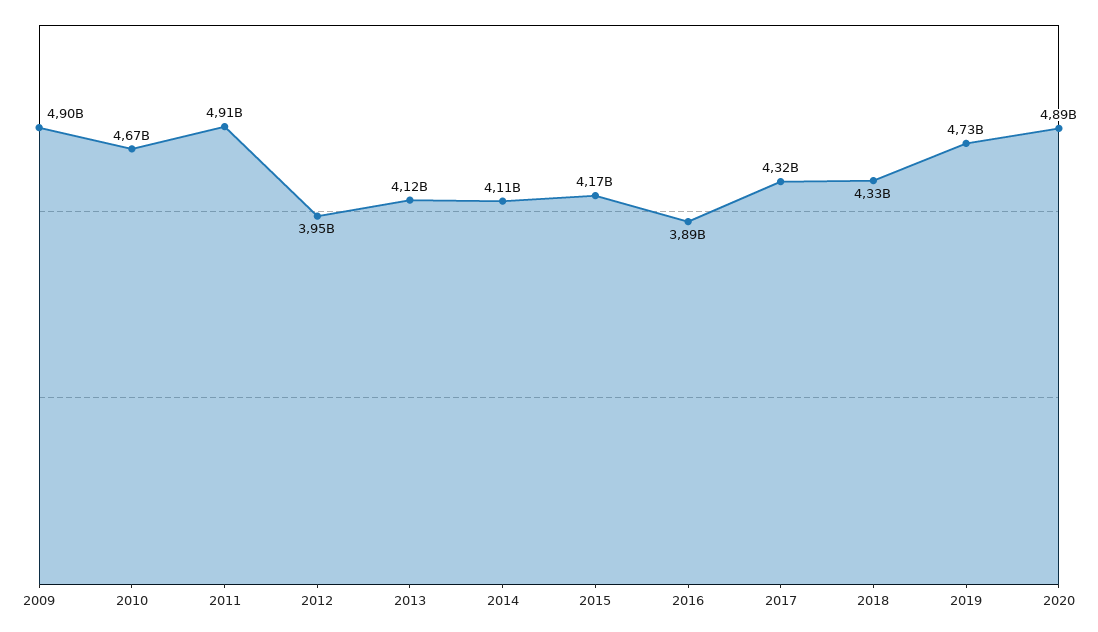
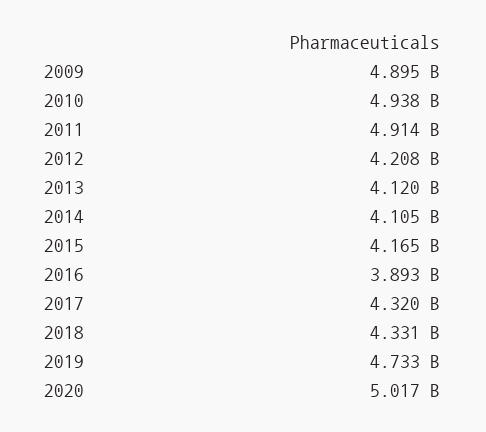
  {
    "2009": 4895000000,
-   "2010": 4670000000,
+   "2010": 4938000000,
    "2011": 4914000000,
-   "2012": 3950000000,
+   "2012": 4208000000,
    "2013": 4120000000,
    "2014": 4105000000,
    "2015": 4165000000,
    "2016": 3893000000,
    "2017": 4320000000,
    "2018": 4331000000,
    "2019": 4733000000,
-   "2020": 4890000000
+   "2020": 5017000000
  }

